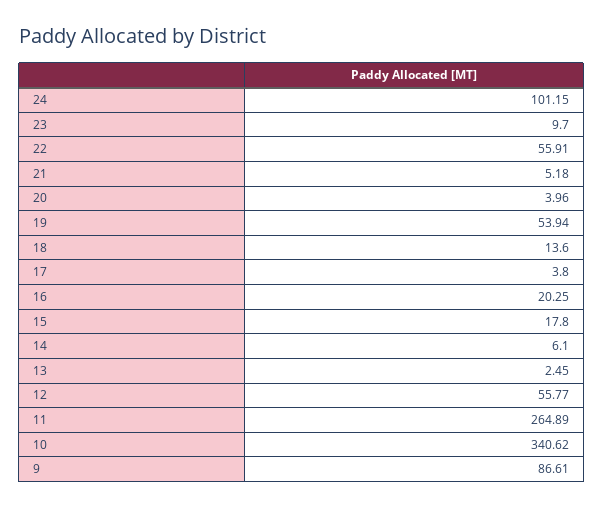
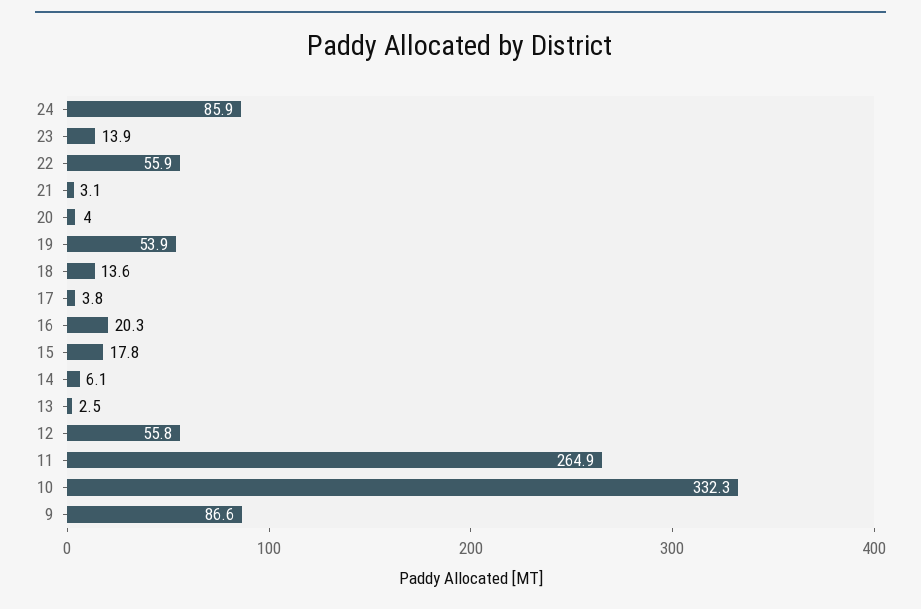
  {
-   "24": 101.15,
+   "24": 85.9,
-   "23": 9.7,
+   "23": 13.9,
    "22": 55.91,
-   "21": 5.18,
+   "21": 3.1,
    "20": 3.96,
    "19": 53.94,
    "18": 13.6,
    "17": 3.8,
    "16": 20.25,
    "15": 17.8,
    "14": 6.1,
    "13": 2.45,
    "12": 55.77,
    "11": 264.89,
-   "10": 340.62,
+   "10": 332.3,
    "9": 86.61
  }

